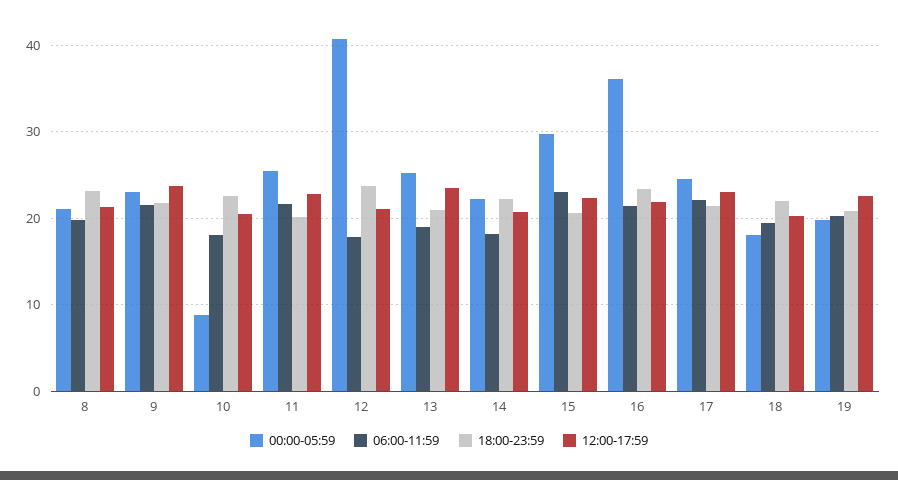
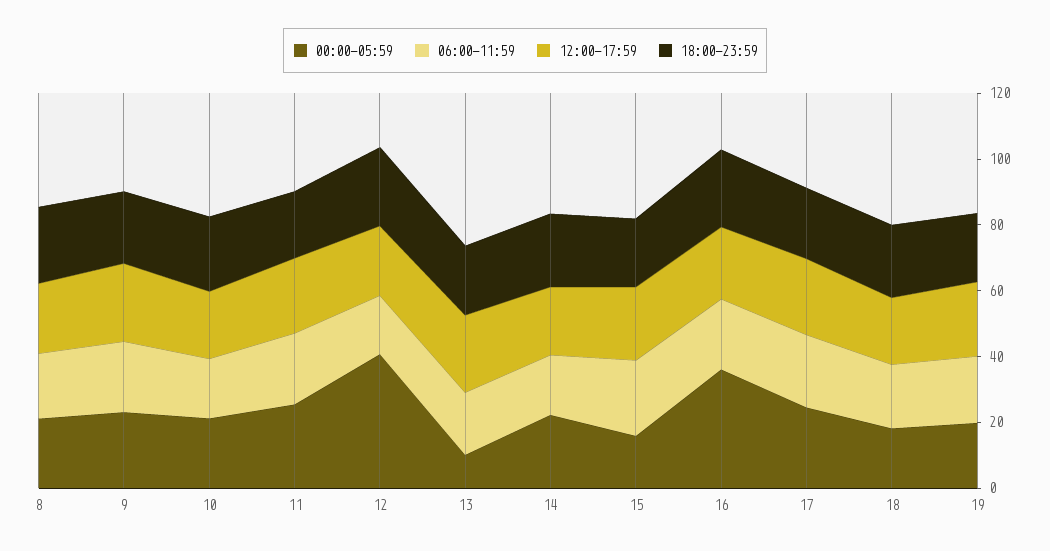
  {
    "00:00-05:59": {
      "8": 21,
      "9": 23,
-     "10": 9,
+     "10": 20,
      "11": 25,
      "12": 41,
-     "13": 25,
+     "13": 10,
      "14": 22,
-     "15": 30,
+     "15": 15,
      "16": 36,
      "17": 25,
      "18": 18,
      "19": 20
    },
    "06:00-11:59": {
      "8": 20,
      "9": 22,
      "10": 18,
      "11": 22,
      "12": 18,
      "13": 19,
      "14": 18,
      "15": 23,
      "16": 21,
      "17": 22,
      "18": 20,
      "19": 20
    },
    "18:00-23:59": {
      "8": 23,
      "9": 22,
      "10": 23,
      "11": 20,
      "12": 24,
      "13": 21,
      "14": 22,
      "15": 21,
      "16": 23,
      "17": 21,
      "18": 22,
      "19": 21
    },
    "12:00-17:59": {
      "8": 21,
      "9": 24,
      "10": 21,
      "11": 23,
      "12": 21,
      "13": 24,
      "14": 21,
      "15": 22,
      "16": 22,
      "17": 23,
      "18": 20,
      "19": 23
    }
  }

